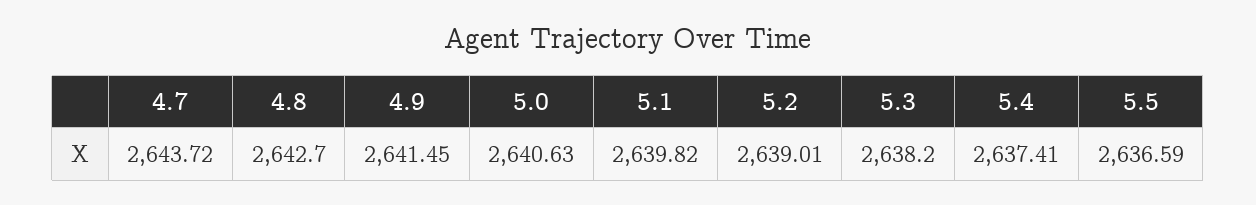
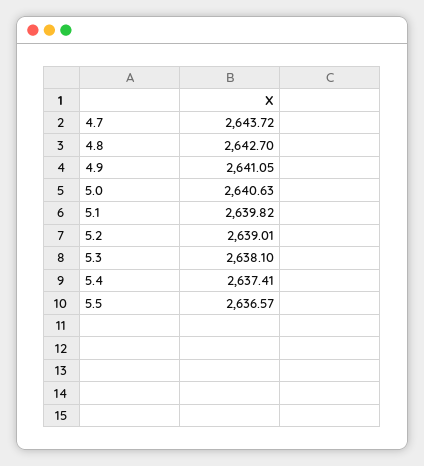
  {
    "4.7": 2643.72,
    "4.8": 2642.7,
-   "4.9": 2641.45,
+   "4.9": 2641.05,
    "5.0": 2640.63,
    "5.1": 2639.82,
    "5.2": 2639.01,
-   "5.3": 2638.2,
+   "5.3": 2638.1,
    "5.4": 2637.41,
-   "5.5": 2636.59
+   "5.5": 2636.57
  }

